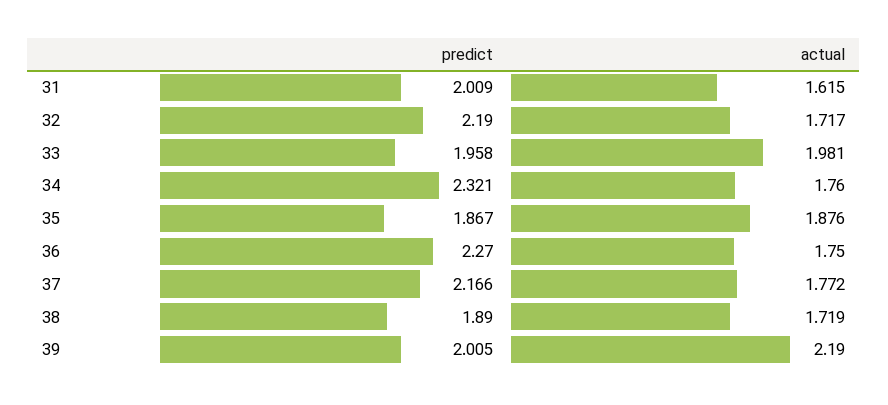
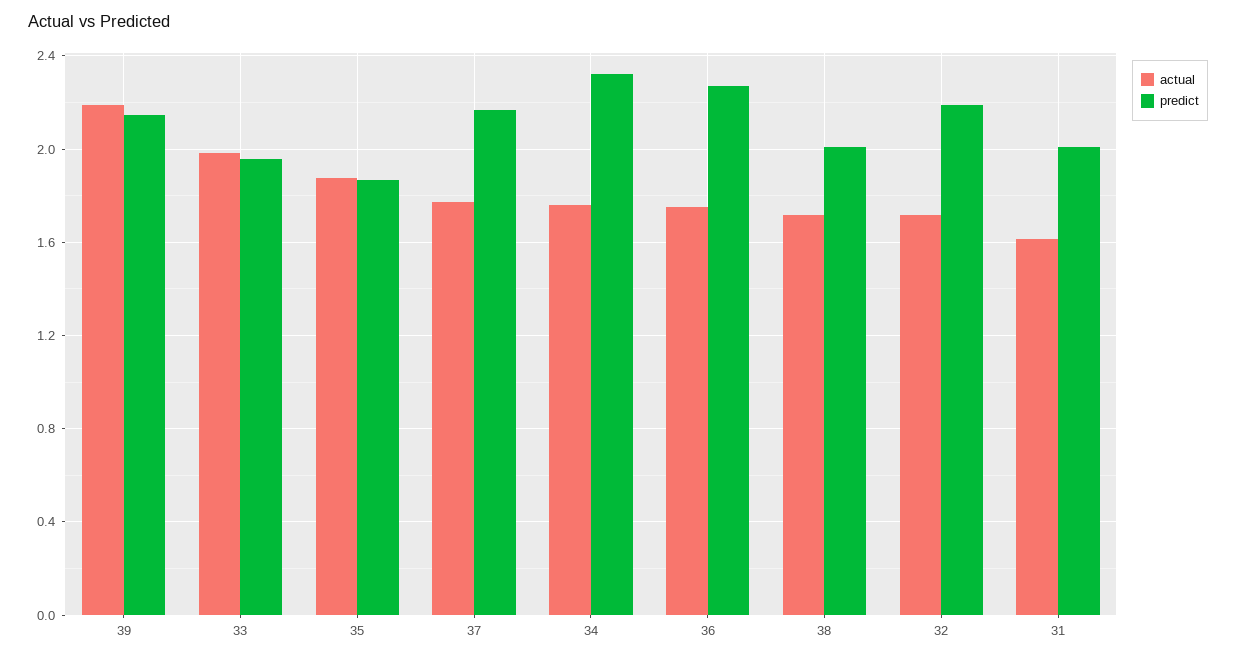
  {
    "predict": {
      "31": 2.009,
      "32": 2.19,
      "33": 1.958,
      "34": 2.321,
      "35": 1.867,
      "36": 2.27,
      "37": 2.166,
-     "38": 1.89,
+     "38": 2,
-     "39": 2.005
+     "39": 2.15
    },
    "actual": {
      "31": 1.615,
      "32": 1.717,
      "33": 1.981,
      "34": 1.76,
      "35": 1.876,
      "36": 1.75,
      "37": 1.772,
      "38": 1.719,
      "39": 2.19
    }
  }

